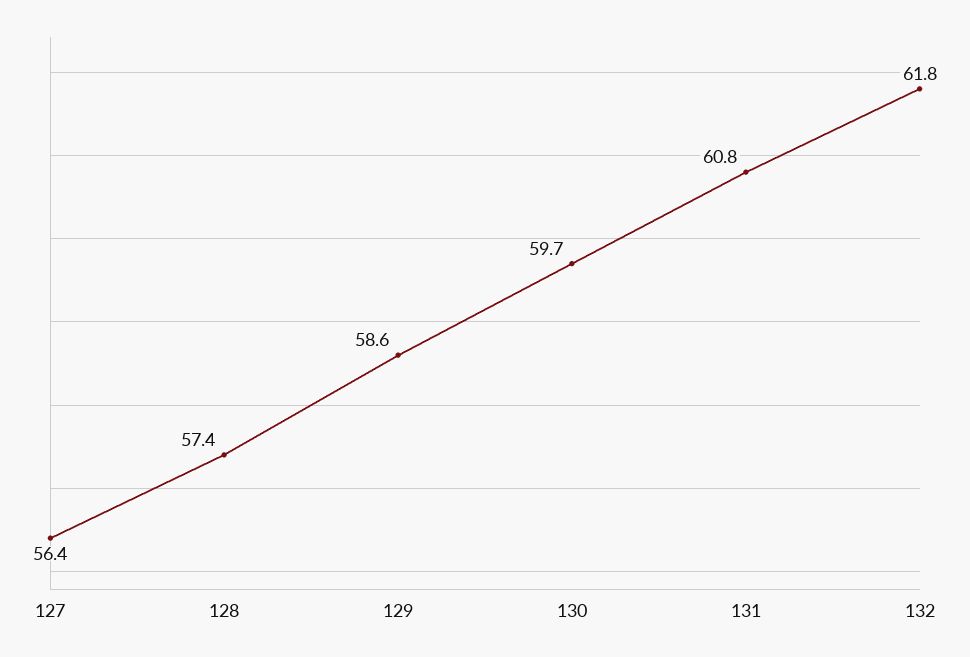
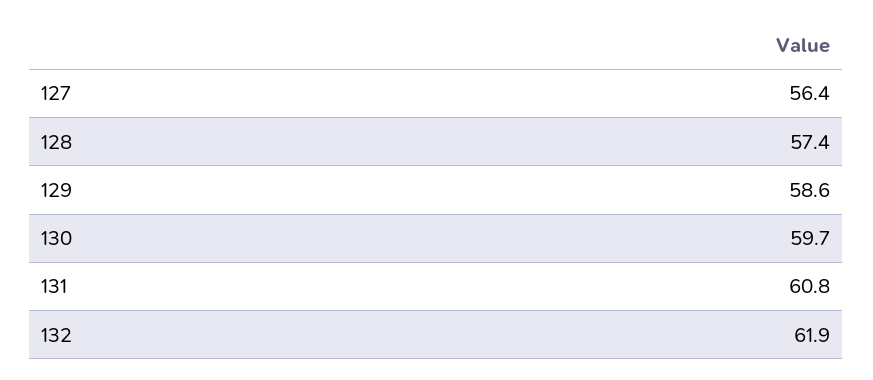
  {
    "127": 56.4,
    "128": 57.4,
    "129": 58.6,
    "130": 59.7,
    "131": 60.8,
-   "132": 61.8
+   "132": 61.9
  }

